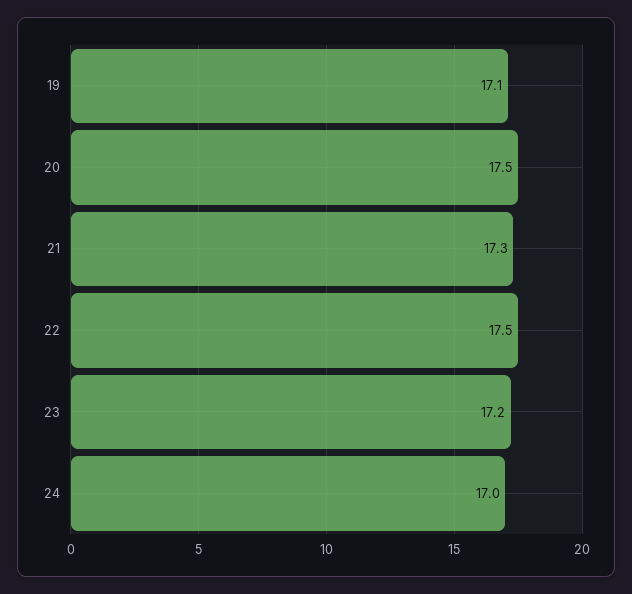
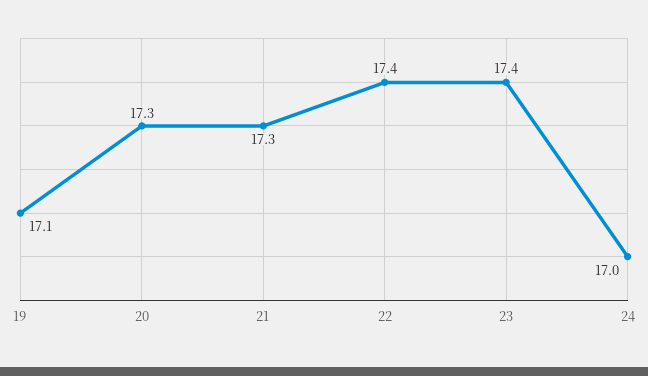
  {
    "19": 17.1,
-   "20": 17.5,
+   "20": 17.3,
    "21": 17.3,
-   "22": 17.5,
+   "22": 17.4,
-   "23": 17.2,
+   "23": 17.4,
    "24": 17
  }

